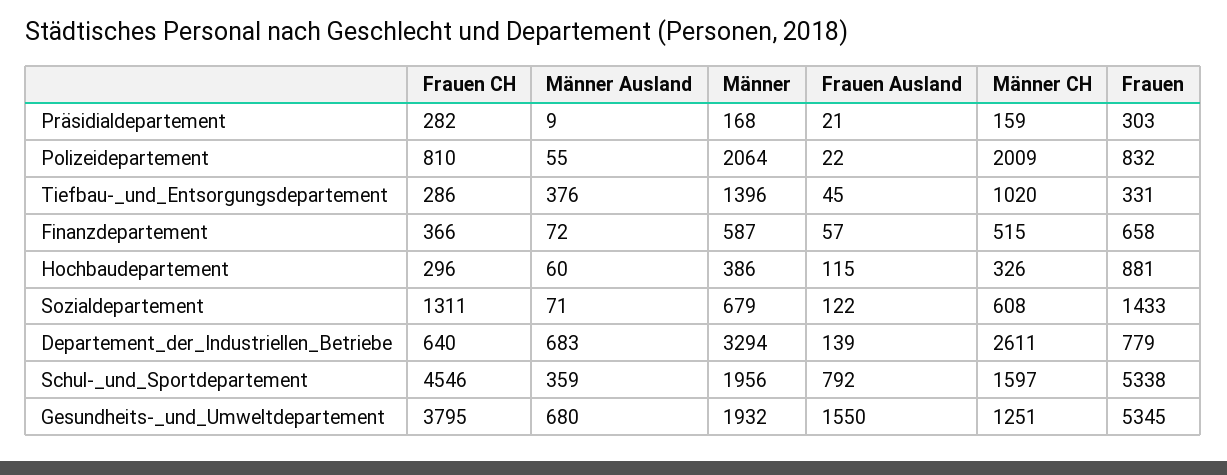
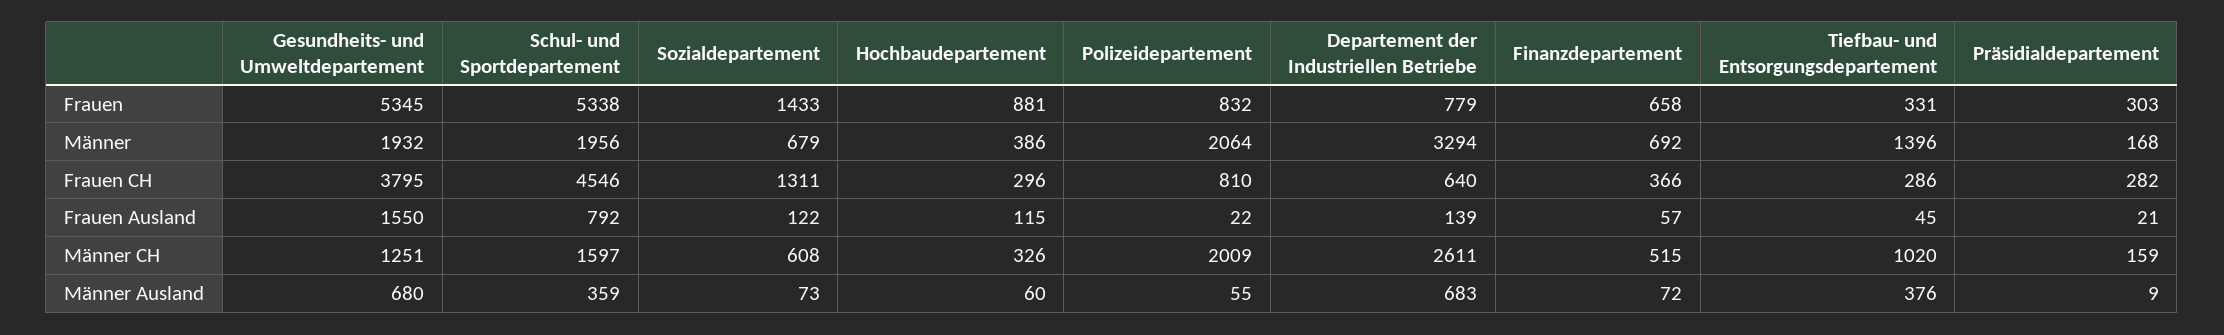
  {
    "Frauen CH": {
      "Präsidialdepartement": 282,
      "Polizeidepartement": 810,
      "Tiefbau-_und_Entsorgungsdepartement": 286,
      "Finanzdepartement": 366,
      "Hochbaudepartement": 296,
      "Sozialdepartement": 1311,
      "Departement_der_Industriellen_Betriebe": 640,
      "Schul-_und_Sportdepartement": 4546,
      "Gesundheits-_und_Umweltdepartement": 3795
    },
    "Männer Ausland": {
      "Präsidialdepartement": 9,
      "Polizeidepartement": 55,
      "Tiefbau-_und_Entsorgungsdepartement": 376,
      "Finanzdepartement": 72,
      "Hochbaudepartement": 60,
-     "Sozialdepartement": 71,
+     "Sozialdepartement": 73,
      "Departement_der_Industriellen_Betriebe": 683,
      "Schul-_und_Sportdepartement": 359,
      "Gesundheits-_und_Umweltdepartement": 680
    },
    "Männer": {
      "Präsidialdepartement": 168,
      "Polizeidepartement": 2064,
      "Tiefbau-_und_Entsorgungsdepartement": 1396,
-     "Finanzdepartement": 587,
+     "Finanzdepartement": 692,
      "Hochbaudepartement": 386,
      "Sozialdepartement": 679,
      "Departement_der_Industriellen_Betriebe": 3294,
      "Schul-_und_Sportdepartement": 1956,
      "Gesundheits-_und_Umweltdepartement": 1932
    },
    "Frauen Ausland": {
      "Präsidialdepartement": 21,
      "Polizeidepartement": 22,
      "Tiefbau-_und_Entsorgungsdepartement": 45,
      "Finanzdepartement": 57,
      "Hochbaudepartement": 115,
      "Sozialdepartement": 122,
      "Departement_der_Industriellen_Betriebe": 139,
      "Schul-_und_Sportdepartement": 792,
      "Gesundheits-_und_Umweltdepartement": 1550
    },
    "Männer CH": {
      "Präsidialdepartement": 159,
      "Polizeidepartement": 2009,
      "Tiefbau-_und_Entsorgungsdepartement": 1020,
      "Finanzdepartement": 515,
      "Hochbaudepartement": 326,
      "Sozialdepartement": 608,
      "Departement_der_Industriellen_Betriebe": 2611,
      "Schul-_und_Sportdepartement": 1597,
      "Gesundheits-_und_Umweltdepartement": 1251
    },
    "Frauen": {
      "Präsidialdepartement": 303,
      "Polizeidepartement": 832,
      "Tiefbau-_und_Entsorgungsdepartement": 331,
      "Finanzdepartement": 658,
      "Hochbaudepartement": 881,
      "Sozialdepartement": 1433,
      "Departement_der_Industriellen_Betriebe": 779,
      "Schul-_und_Sportdepartement": 5338,
      "Gesundheits-_und_Umweltdepartement": 5345
    }
  }

